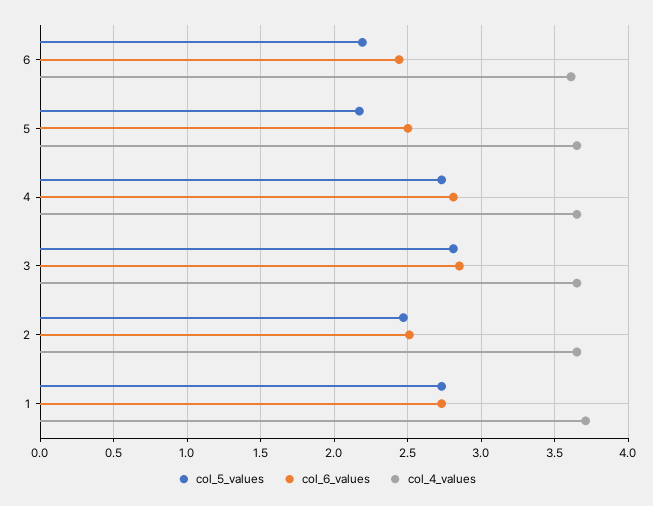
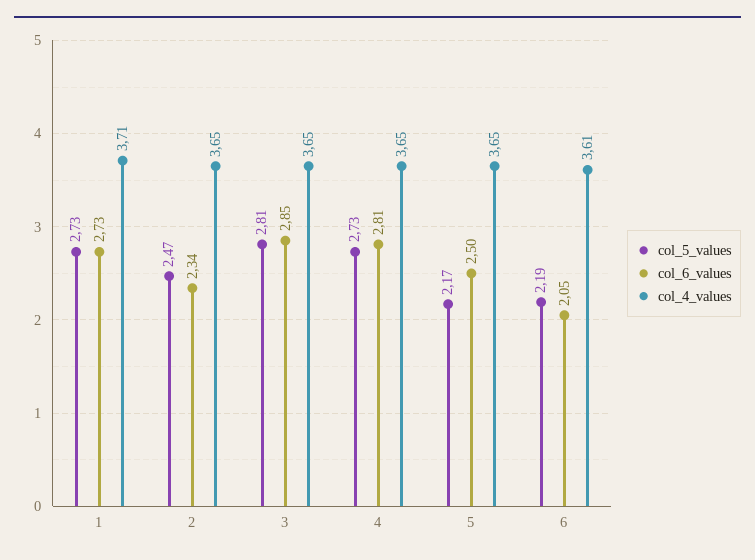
  {
    "col_5_values": {
      "6": 2.19,
      "5": 2.17,
      "4": 2.73,
      "3": 2.81,
      "2": 2.47,
      "1": 2.73
    },
    "col_6_values": {
-     "6": 2.45,
+     "6": 2.05,
      "5": 2.5,
      "4": 2.81,
      "3": 2.85,
-     "2": 2.5,
+     "2": 2.34,
      "1": 2.73
    },
    "col_4_values": {
      "6": 3.61,
      "5": 3.65,
      "4": 3.65,
      "3": 3.65,
      "2": 3.65,
      "1": 3.71
    }
  }

